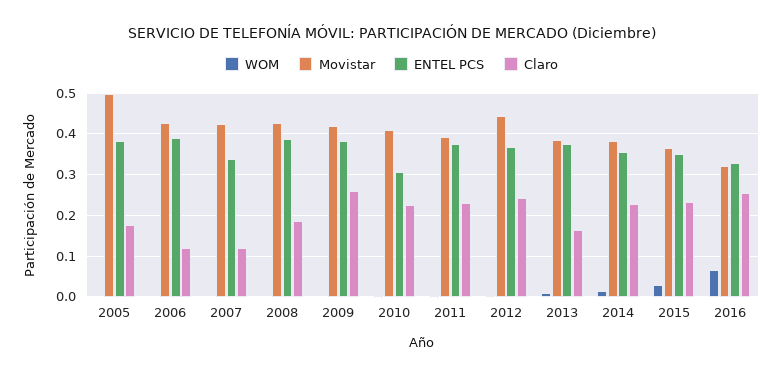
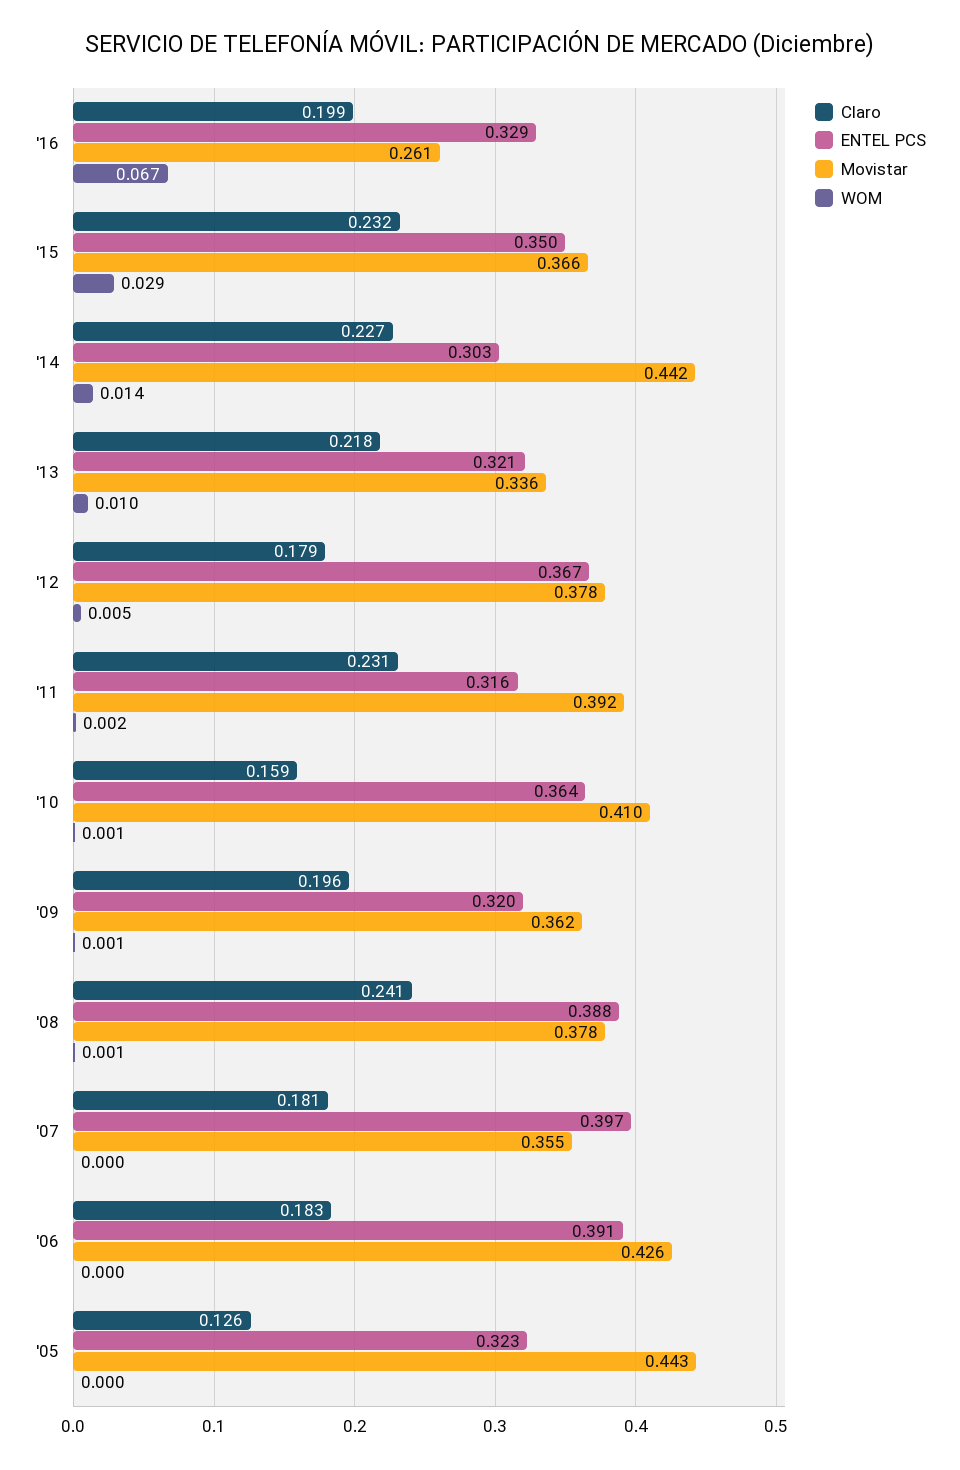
  {
    "WOM": {
      "2005": 0,
      "2006": 0,
      "2007": 0,
      "2008": 0.001,
      "2009": 0.001,
      "2010": 0.001,
      "2011": 0.002,
      "2012": 0.005,
      "2013": 0.01,
      "2014": 0.014,
      "2015": 0.029,
      "2016": 0.067
    },
    "Movistar": {
-     "2005": 0.5,
+     "2005": 0.443,
      "2006": 0.426,
-     "2007": 0.42,
+     "2007": 0.355,
-     "2008": 0.42,
+     "2008": 0.378,
-     "2009": 0.42,
+     "2009": 0.362,
      "2010": 0.41,
      "2011": 0.392,
-     "2012": 0.44,
+     "2012": 0.378,
-     "2013": 0.38,
+     "2013": 0.336,
-     "2014": 0.38,
+     "2014": 0.442,
      "2015": 0.366,
-     "2016": 0.32
+     "2016": 0.261
    },
    "ENTEL PCS": {
-     "2005": 0.38,
+     "2005": 0.323,
      "2006": 0.391,
-     "2007": 0.34,
+     "2007": 0.397,
      "2008": 0.388,
-     "2009": 0.38,
+     "2009": 0.32,
-     "2010": 0.3,
+     "2010": 0.364,
-     "2011": 0.38,
+     "2011": 0.316,
      "2012": 0.367,
-     "2013": 0.38,
+     "2013": 0.321,
-     "2014": 0.36,
+     "2014": 0.303,
      "2015": 0.35,
      "2016": 0.329
    },
    "Claro": {
-     "2005": 0.18,
+     "2005": 0.126,
-     "2006": 0.12,
+     "2006": 0.183,
-     "2007": 0.12,
+     "2007": 0.181,
-     "2008": 0.18,
+     "2008": 0.241,
-     "2009": 0.26,
+     "2009": 0.196,
-     "2010": 0.22,
+     "2010": 0.159,
      "2011": 0.231,
-     "2012": 0.24,
+     "2012": 0.179,
-     "2013": 0.16,
+     "2013": 0.218,
      "2014": 0.227,
      "2015": 0.232,
-     "2016": 0.26
+     "2016": 0.199
    }
  }

